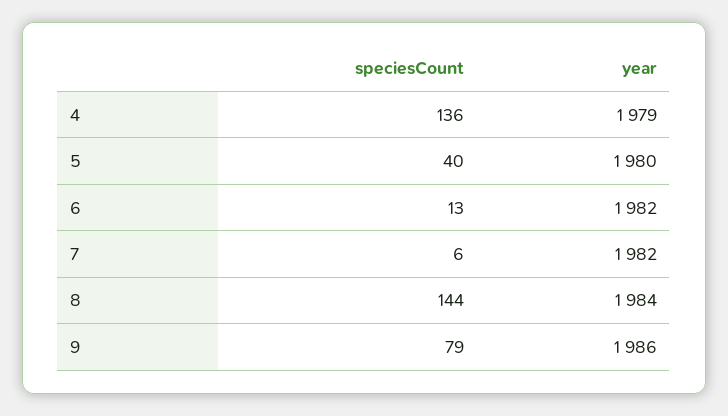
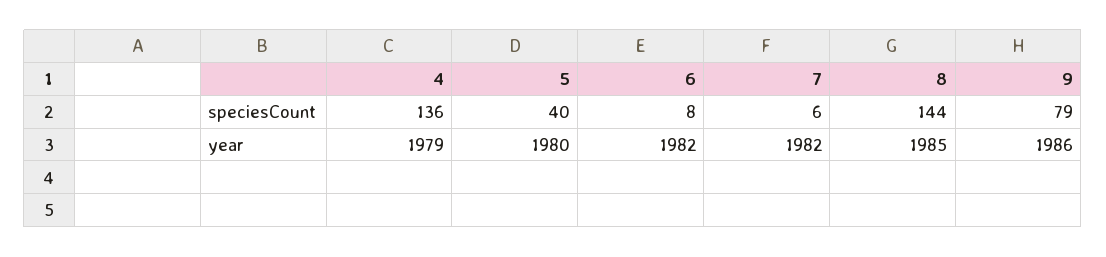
  {
    "speciesCount": {
      "4": 136,
      "5": 40,
-     "6": 13,
+     "6": 8,
      "7": 6,
      "8": 144,
      "9": 79
    },
    "year": {
      "4": 1979,
      "5": 1980,
      "6": 1982,
      "7": 1982,
-     "8": 1984,
+     "8": 1985,
      "9": 1986
    }
  }

